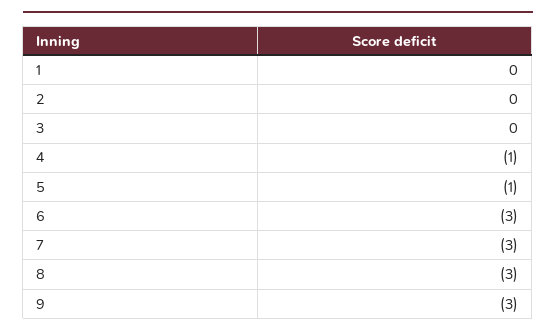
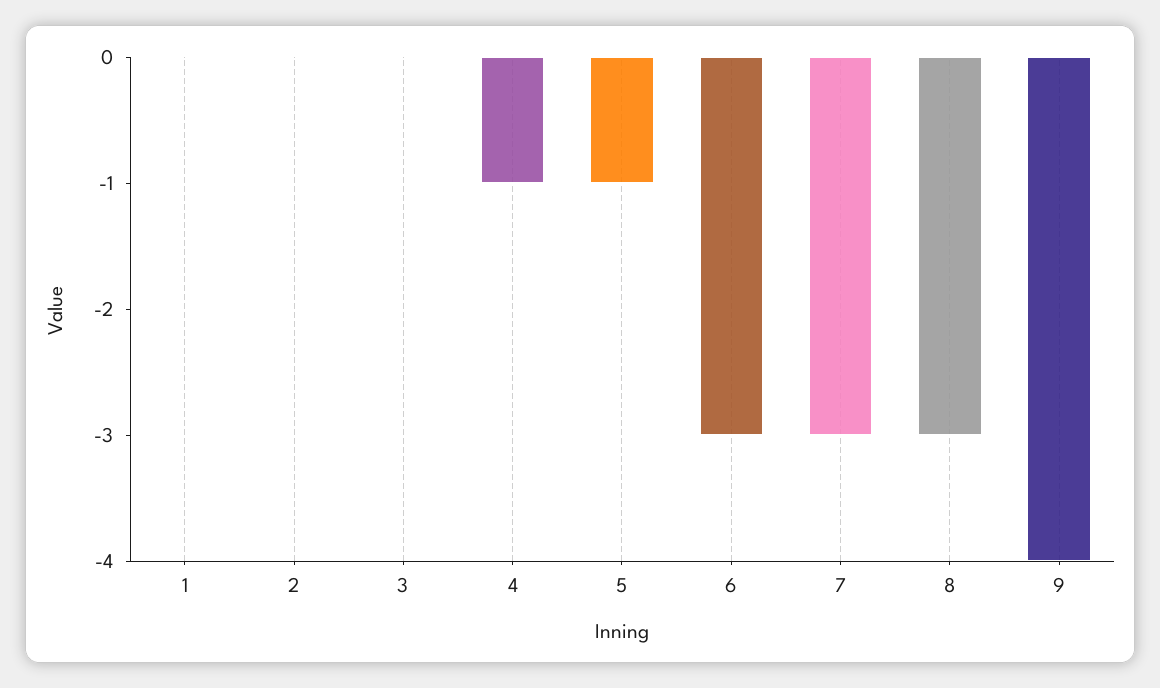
  {
    "1": 0,
    "2": 0,
    "3": 0,
    "4": -1,
    "5": -1,
    "6": -3,
    "7": -3,
    "8": -3,
-   "9": -3
+   "9": -4
  }

